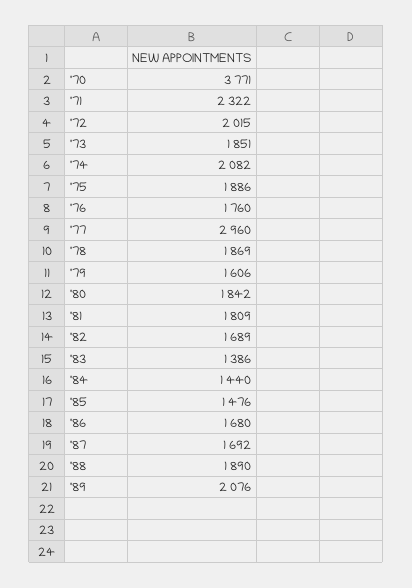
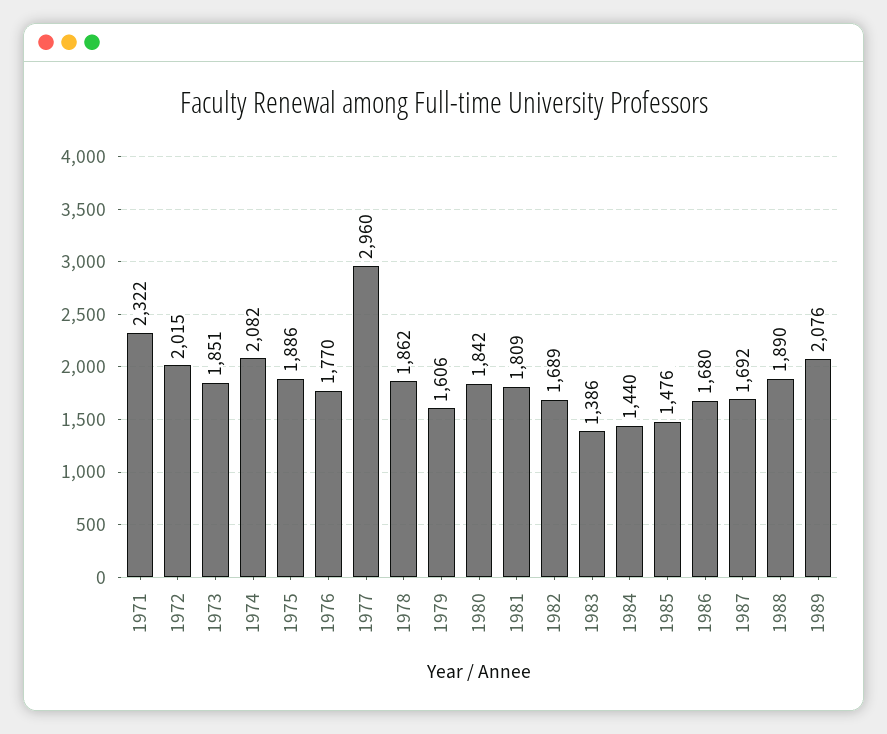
  {
-   "'70": 3771,
    "'71": 2322,
    "'72": 2015,
    "'73": 1851,
    "'74": 2082,
    "'75": 1886,
-   "'76": 1760,
+   "'76": 1770,
    "'77": 2960,
-   "'78": 1869,
+   "'78": 1862,
    "'79": 1606,
    "'80": 1842,
    "'81": 1809,
    "'82": 1689,
    "'83": 1386,
    "'84": 1440,
    "'85": 1476,
    "'86": 1680,
    "'87": 1692,
    "'88": 1890,
    "'89": 2076
  }

